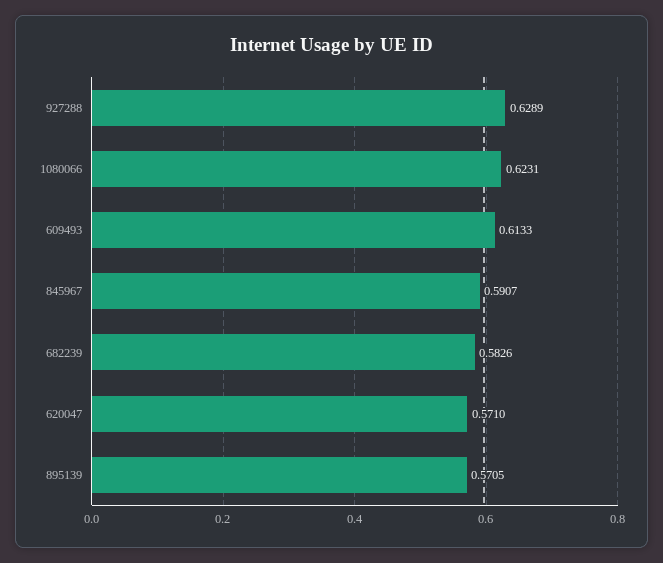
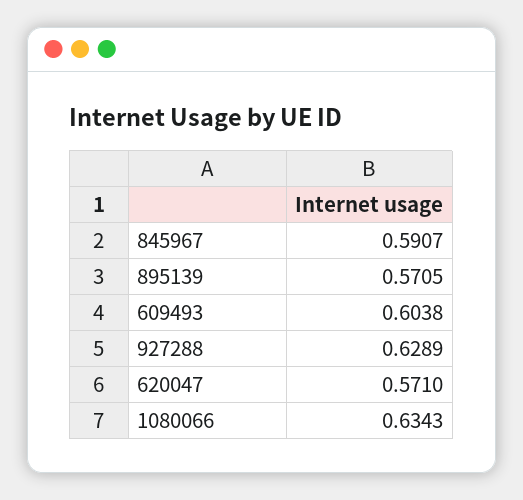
  {
    "927288": 0.6289,
-   "1080066": 0.6231,
+   "1080066": 0.6343,
-   "609493": 0.6133,
+   "609493": 0.6038,
    "845967": 0.5907,
-   "682239": 0.5826,
    "620047": 0.571,
    "895139": 0.5705
  }

